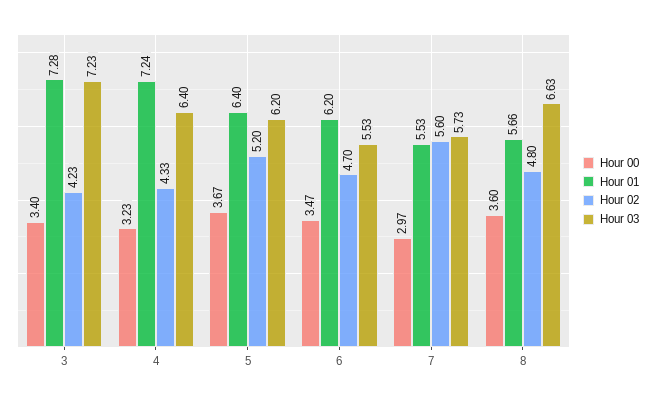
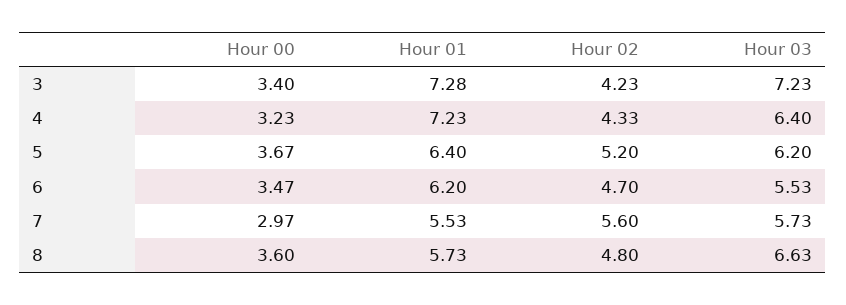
  {
    "Hour 00": {
      "3": 3.4,
      "4": 3.23,
      "5": 3.67,
      "6": 3.47,
      "7": 2.97,
      "8": 3.6
    },
    "Hour 01": {
      "3": 7.28,
-     "4": 7.24,
+     "4": 7.23,
      "5": 6.4,
      "6": 6.2,
      "7": 5.53,
-     "8": 5.66
+     "8": 5.73
    },
    "Hour 02": {
      "3": 4.23,
      "4": 4.33,
      "5": 5.2,
      "6": 4.7,
      "7": 5.6,
      "8": 4.8
    },
    "Hour 03": {
      "3": 7.23,
      "4": 6.4,
      "5": 6.2,
      "6": 5.53,
      "7": 5.73,
      "8": 6.63
    }
  }

